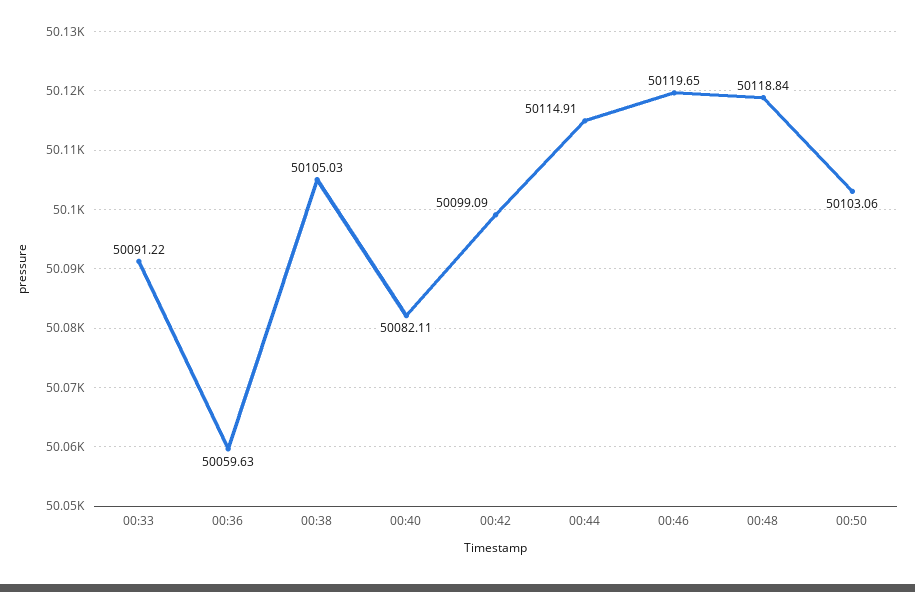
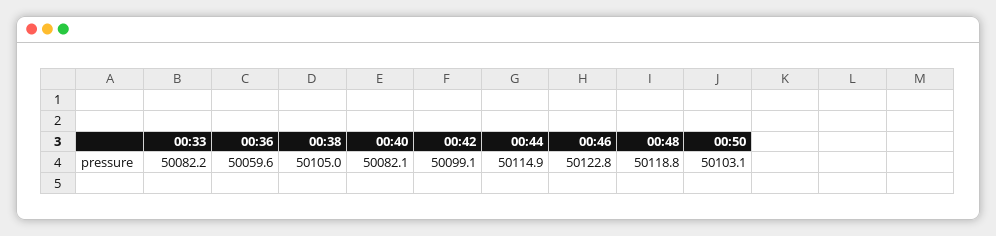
  {
-   "00:33": 50091.22,
+   "00:33": 50082.2,
    "00:36": 50059.63,
    "00:38": 50105.03,
    "00:40": 50082.11,
    "00:42": 50099.09,
    "00:44": 50114.91,
-   "00:46": 50119.65,
+   "00:46": 50122.8,
    "00:48": 50118.84,
    "00:50": 50103.06
  }

